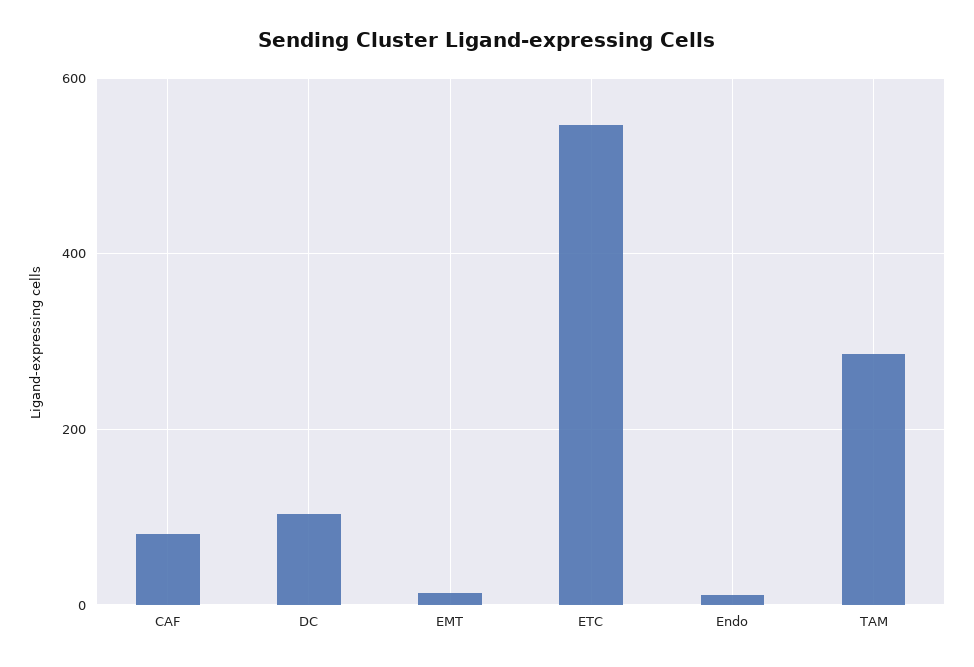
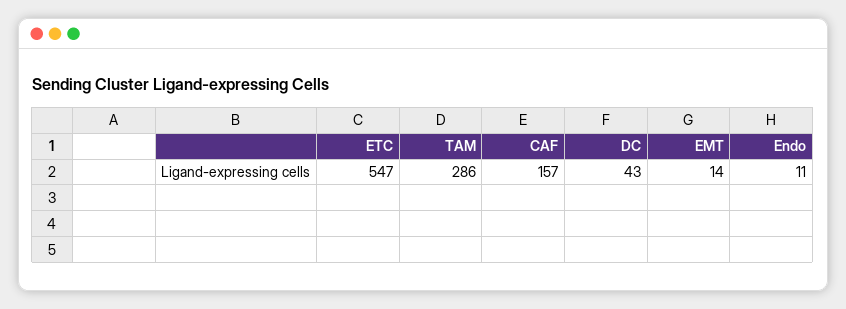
  {
-   "CAF": 80,
+   "CAF": 157,
-   "DC": 100,
+   "DC": 43,
    "EMT": 14,
    "ETC": 547,
    "Endo": 11,
    "TAM": 286
  }

